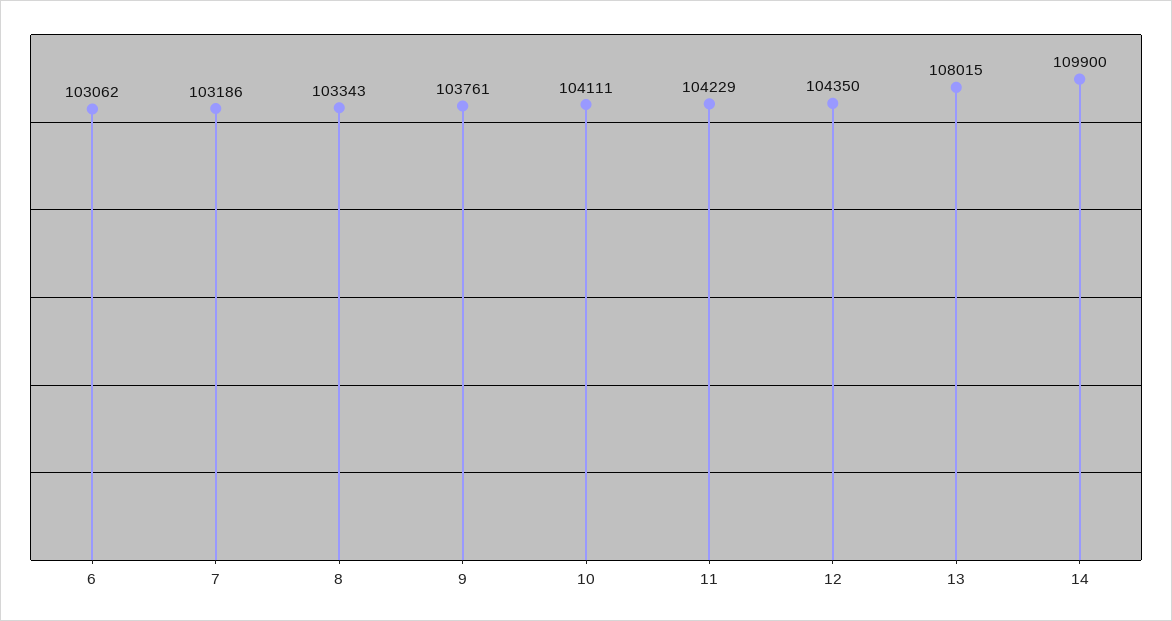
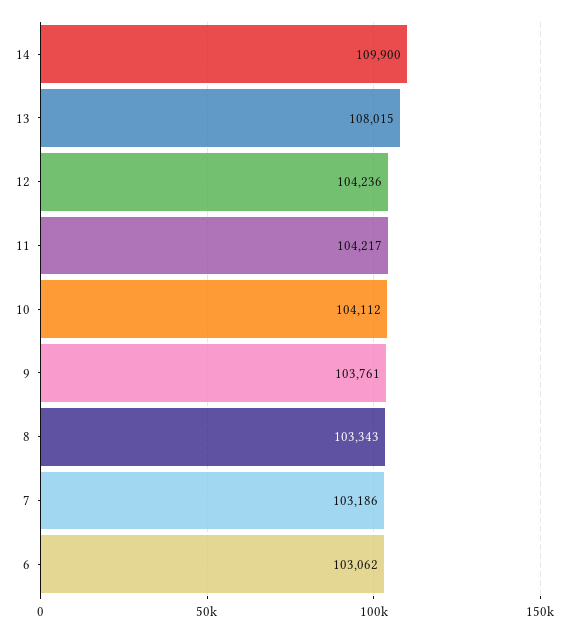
  {
    "6": 103062,
    "7": 103186,
    "8": 103343,
    "9": 103761,
-   "10": 104111,
+   "10": 104112,
-   "11": 104229,
+   "11": 104217,
-   "12": 104350,
+   "12": 104236,
    "13": 108015,
    "14": 109900
  }

